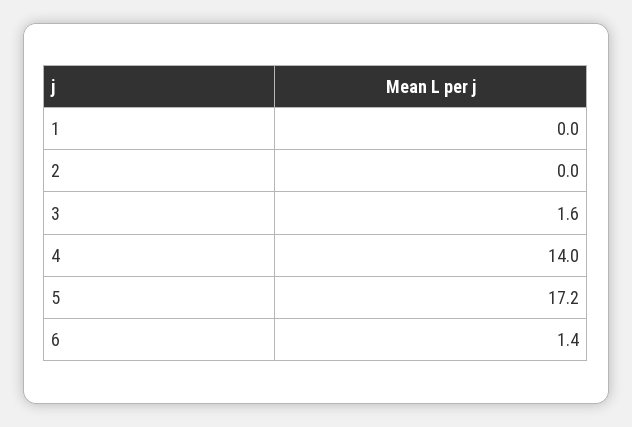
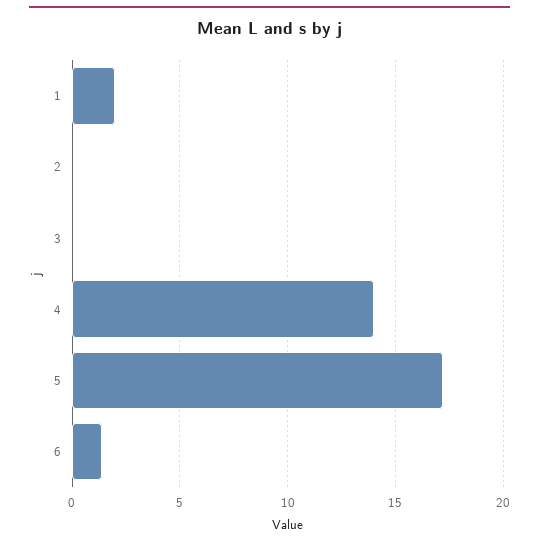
  {
-   "1": 0,
+   "1": 2,
    "2": 0,
-   "3": 1.6,
+   "3": 0,
    "4": 14,
    "5": 17.2,
    "6": 1.4
  }

